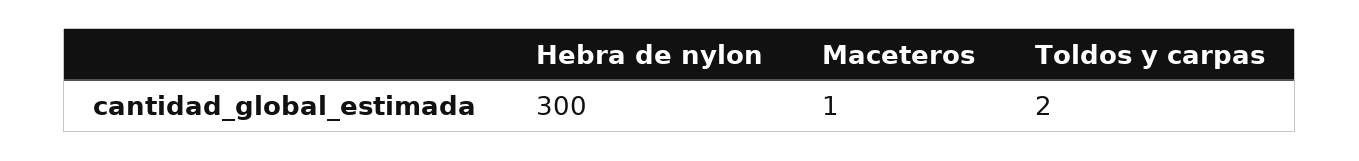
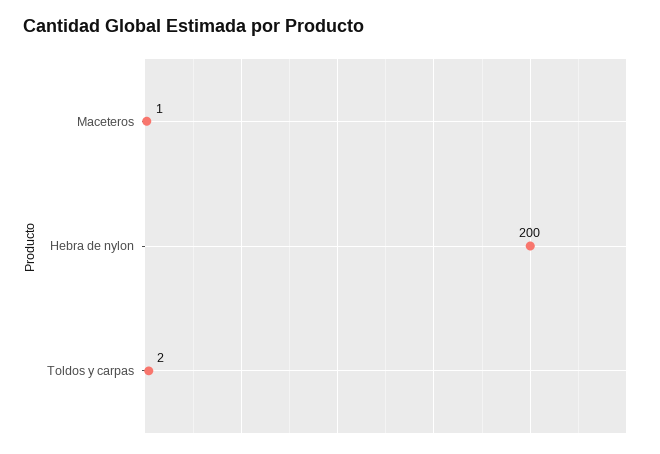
  {
-   "Hebra de nylon": 300,
+   "Hebra de nylon": 200,
    "Maceteros": 1,
    "Toldos y carpas": 2
  }

